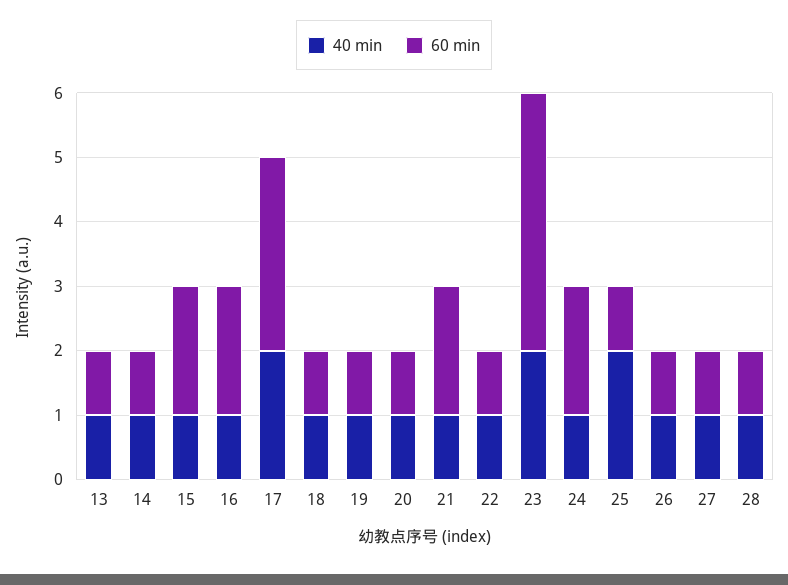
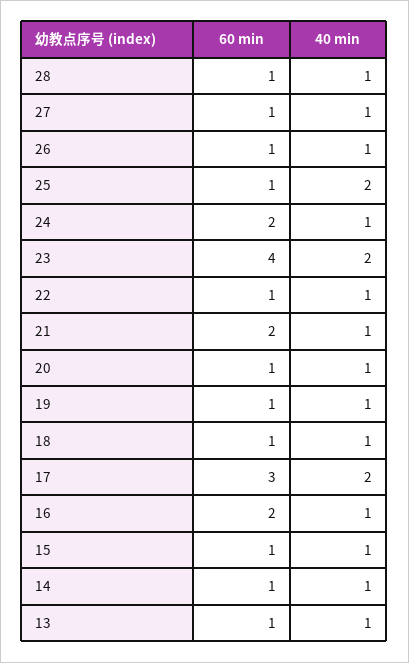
  {
    "40 min": {
      "13": 1,
      "14": 1,
      "15": 1,
      "16": 1,
      "17": 2,
      "18": 1,
      "19": 1,
      "20": 1,
      "21": 1,
      "22": 1,
      "23": 2,
      "24": 1,
      "25": 2,
      "26": 1,
      "27": 1,
      "28": 1
    },
    "60 min": {
      "13": 1,
      "14": 1,
-     "15": 2,
+     "15": 1,
      "16": 2,
      "17": 3,
      "18": 1,
      "19": 1,
      "20": 1,
      "21": 2,
      "22": 1,
      "23": 4,
      "24": 2,
      "25": 1,
      "26": 1,
      "27": 1,
      "28": 1
    }
  }

